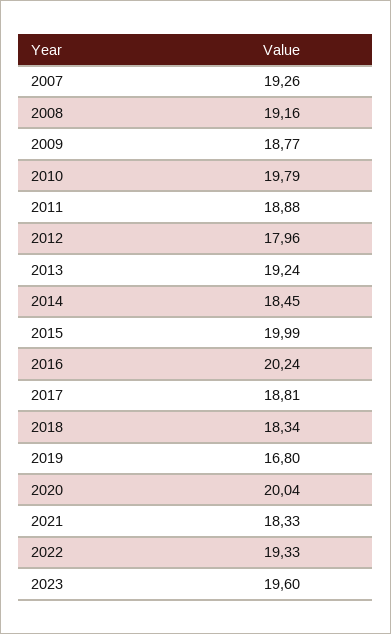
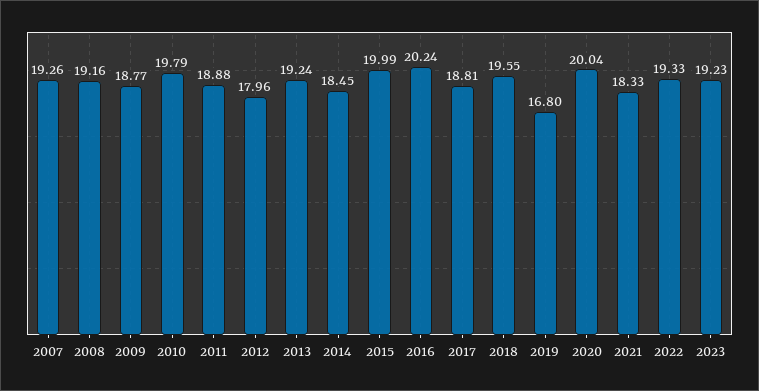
  {
    "2007": 19.26,
    "2008": 19.16,
    "2009": 18.77,
    "2010": 19.79,
    "2011": 18.88,
    "2012": 17.96,
    "2013": 19.24,
    "2014": 18.45,
    "2015": 19.99,
    "2016": 20.24,
    "2017": 18.81,
-   "2018": 18.34,
+   "2018": 19.55,
    "2019": 16.8,
    "2020": 20.04,
    "2021": 18.33,
    "2022": 19.33,
-   "2023": 19.6
+   "2023": 19.23
  }

